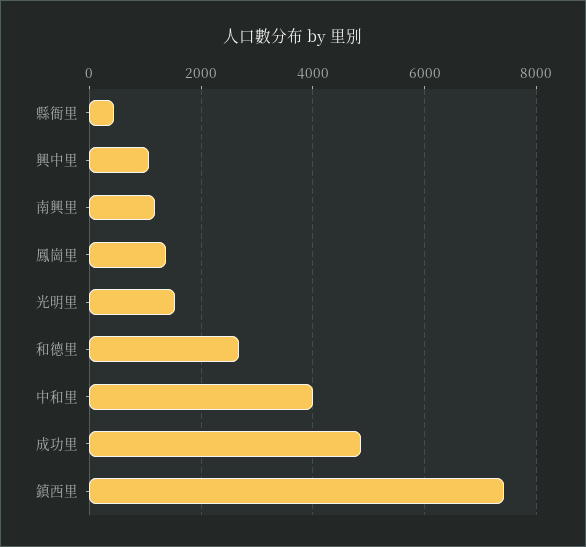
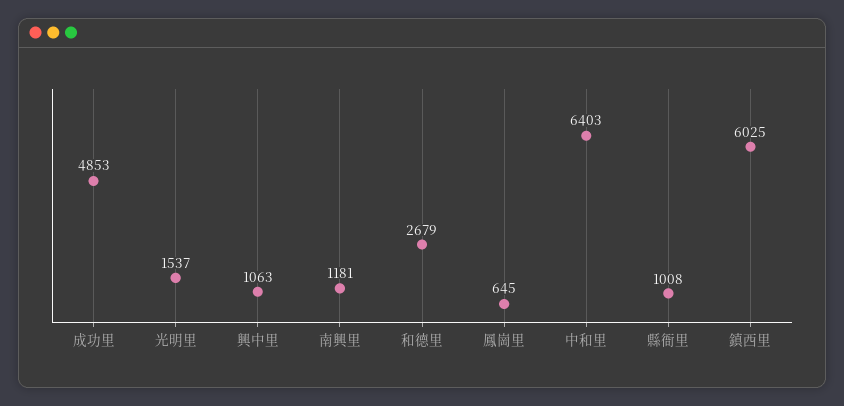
  {
-   "縣衙里": 400,
+   "縣衙里": 1008,
    "興中里": 1063,
    "南興里": 1181,
-   "鳳崗里": 1400,
+   "鳳崗里": 645,
    "光明里": 1537,
    "和德里": 2679,
-   "中和里": 4000,
+   "中和里": 6403,
    "成功里": 4853,
-   "鎮西里": 7400
+   "鎮西里": 6025
  }

